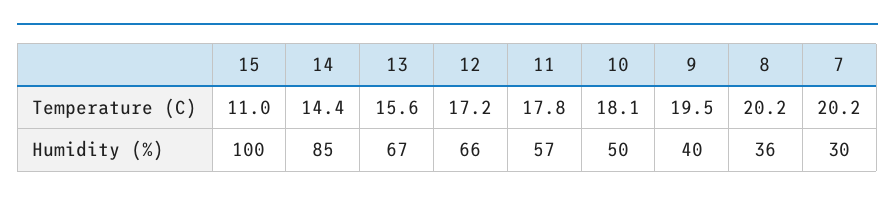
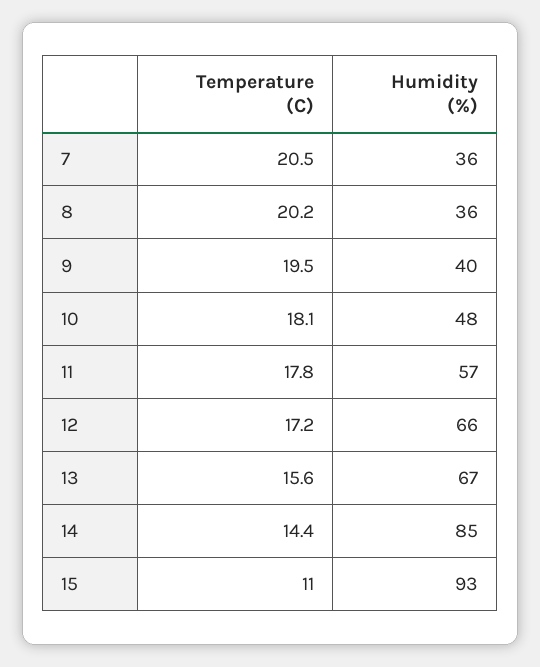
  {
    "15": {
      "Temperature (C)": 11,
-     "Humidity (%)": 100
+     "Humidity (%)": 93
    },
    "14": {
      "Temperature (C)": 14.4,
      "Humidity (%)": 85
    },
    "13": {
      "Temperature (C)": 15.6,
      "Humidity (%)": 67
    },
    "12": {
      "Temperature (C)": 17.2,
      "Humidity (%)": 66
    },
    "11": {
      "Temperature (C)": 17.8,
      "Humidity (%)": 57
    },
    "10": {
      "Temperature (C)": 18.1,
-     "Humidity (%)": 50
+     "Humidity (%)": 48
    },
    "9": {
      "Temperature (C)": 19.5,
      "Humidity (%)": 40
    },
    "8": {
      "Temperature (C)": 20.2,
      "Humidity (%)": 36
    },
    "7": {
-     "Temperature (C)": 20.2,
+     "Temperature (C)": 20.5,
-     "Humidity (%)": 30
+     "Humidity (%)": 36
    }
  }

